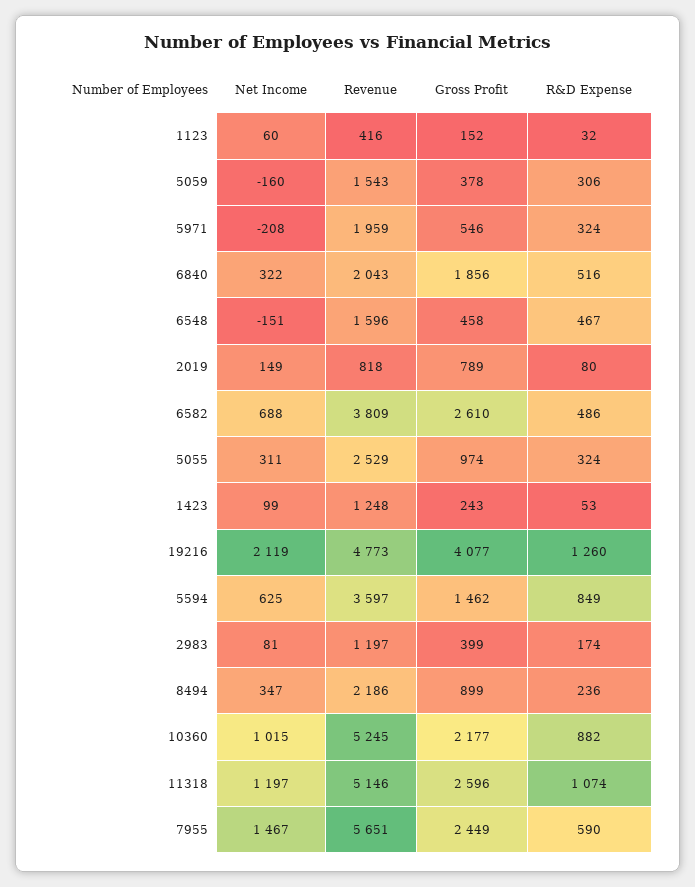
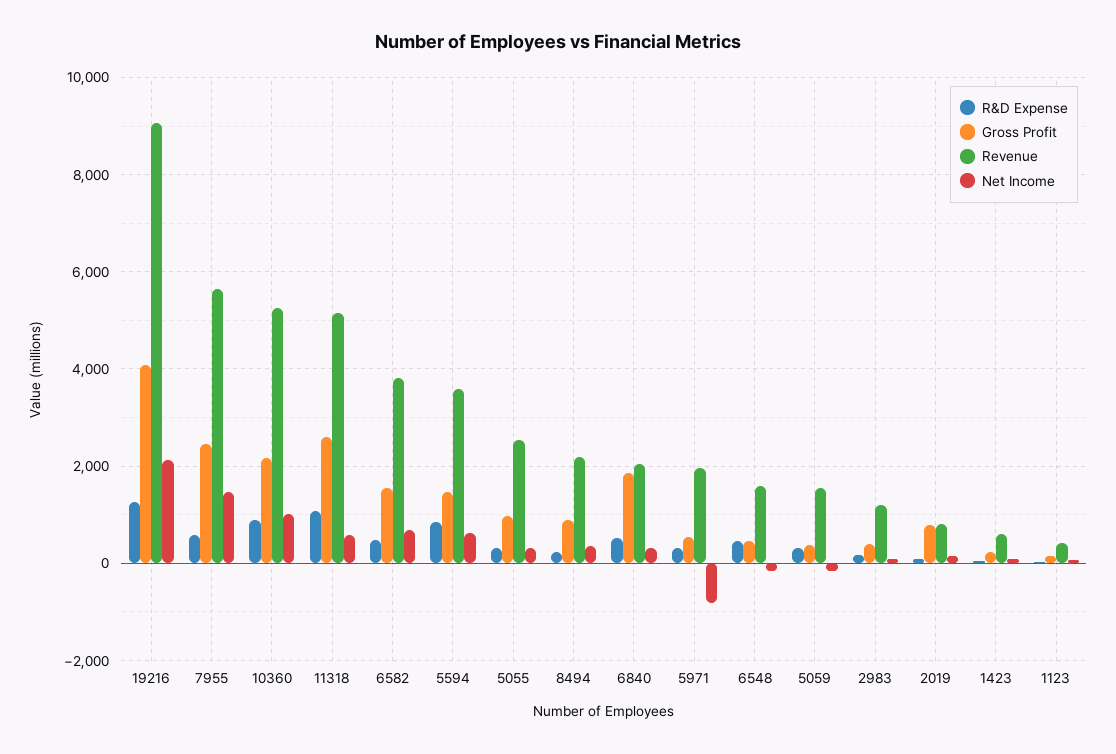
  {
    "Net Income": {
      "1123": 60,
      "5059": -160,
-     "5971": -208,
+     "5971": -800,
      "6840": 322,
      "6548": -151,
      "2019": 149,
      "6582": 688,
      "5055": 311,
      "1423": 99,
      "19216": 2119,
      "5594": 625,
      "2983": 81,
      "8494": 347,
      "10360": 1015,
-     "11318": 1197,
+     "11318": 600,
      "7955": 1467
    },
    "Revenue": {
      "1123": 416,
      "5059": 1543,
      "5971": 1959,
      "6840": 2043,
      "6548": 1596,
      "2019": 818,
      "6582": 3809,
      "5055": 2529,
-     "1423": 1248,
+     "1423": 600,
-     "19216": 4773,
+     "19216": 9000,
      "5594": 3597,
      "2983": 1197,
      "8494": 2186,
      "10360": 5245,
      "11318": 5146,
      "7955": 5651
    },
    "Gross Profit": {
      "1123": 152,
      "5059": 378,
      "5971": 546,
      "6840": 1856,
      "6548": 458,
      "2019": 789,
-     "6582": 2610,
+     "6582": 1600,
      "5055": 974,
      "1423": 243,
      "19216": 4077,
      "5594": 1462,
      "2983": 399,
      "8494": 899,
      "10360": 2177,
      "11318": 2596,
      "7955": 2449
    },
    "R&D Expense": {
      "1123": 32,
      "5059": 306,
      "5971": 324,
      "6840": 516,
      "6548": 467,
      "2019": 80,
      "6582": 486,
      "5055": 324,
      "1423": 53,
      "19216": 1260,
      "5594": 849,
      "2983": 174,
      "8494": 236,
      "10360": 882,
      "11318": 1074,
      "7955": 590
    }
  }

